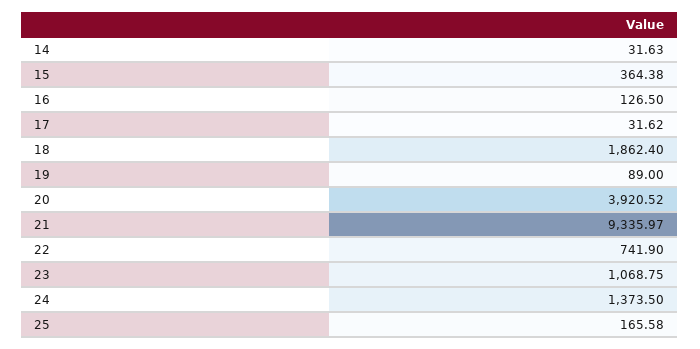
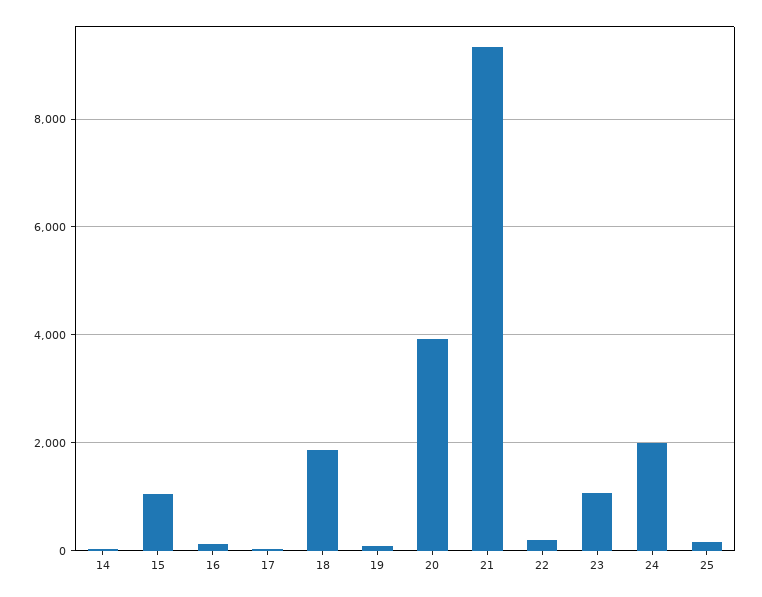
  {
    "14": 31.63,
-   "15": 364.38,
+   "15": 1000,
    "16": 126.5,
    "17": 31.62,
    "18": 1862.4,
    "19": 89,
    "20": 3920.52,
    "21": 9335.97,
-   "22": 741.9,
+   "22": 200,
    "23": 1068.75,
-   "24": 1373.5,
+   "24": 2000,
    "25": 165.58
  }

